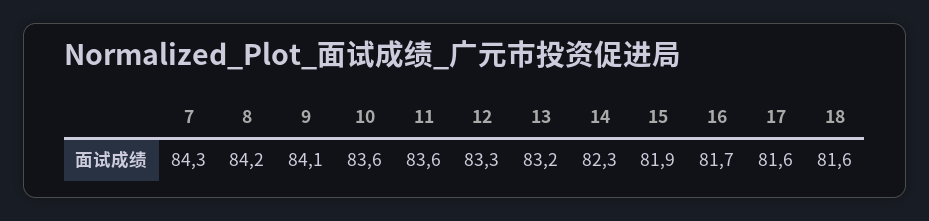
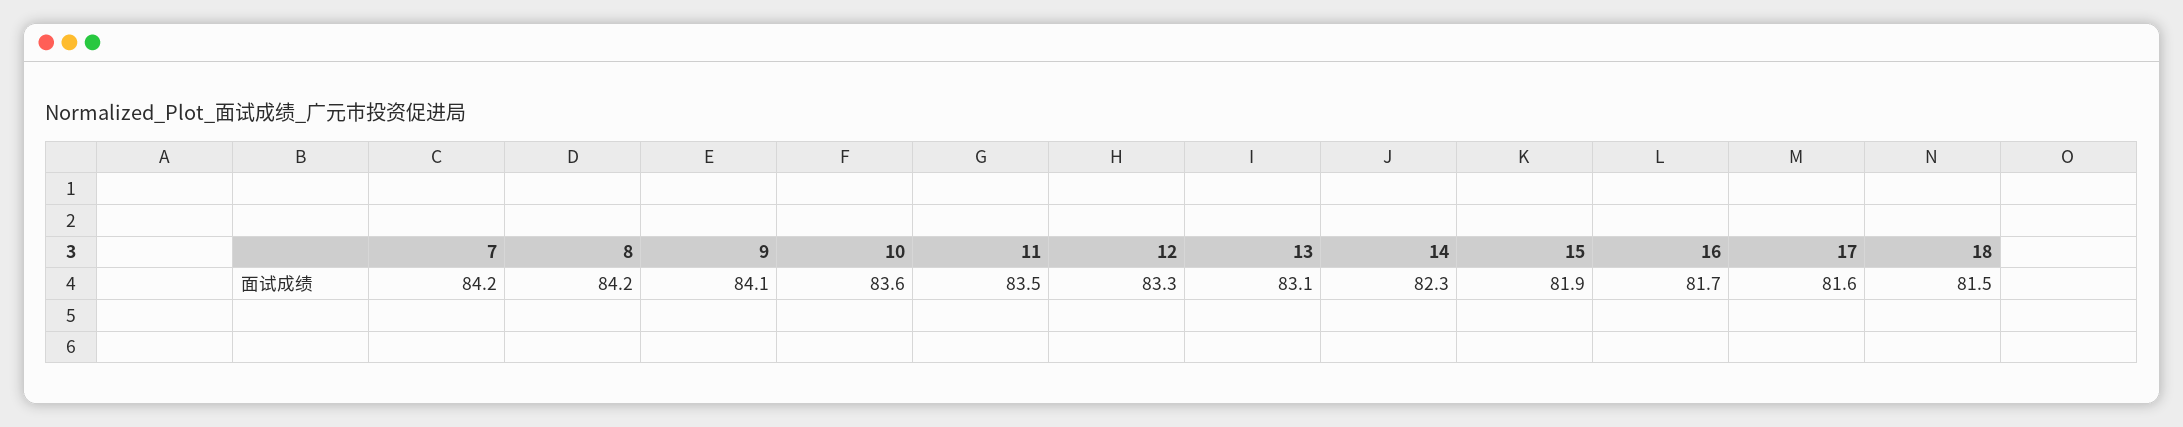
  {
-   "7": 84.3,
+   "7": 84.2,
    "8": 84.2,
    "9": 84.1,
    "10": 83.6,
-   "11": 83.6,
+   "11": 83.5,
    "12": 83.3,
-   "13": 83.2,
+   "13": 83.1,
    "14": 82.3,
    "15": 81.9,
    "16": 81.7,
    "17": 81.6,
-   "18": 81.6
+   "18": 81.5
  }

